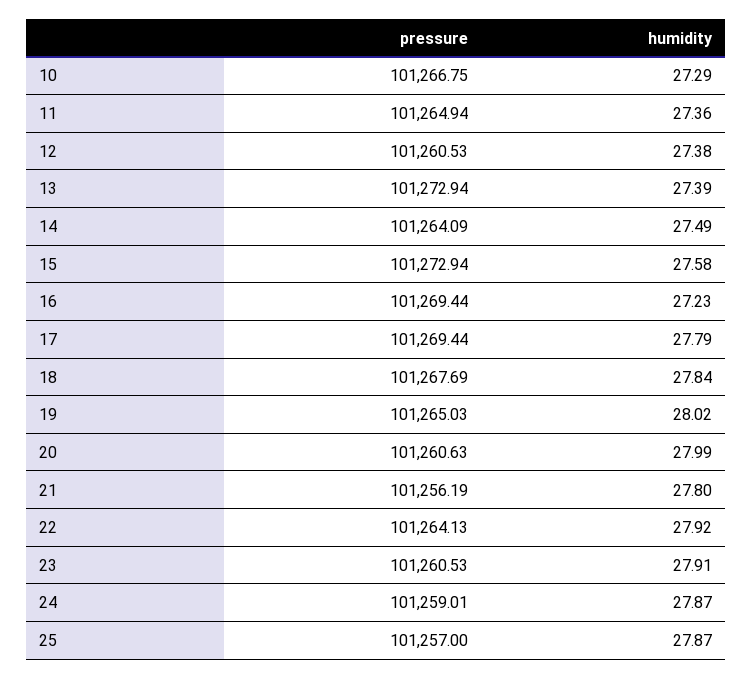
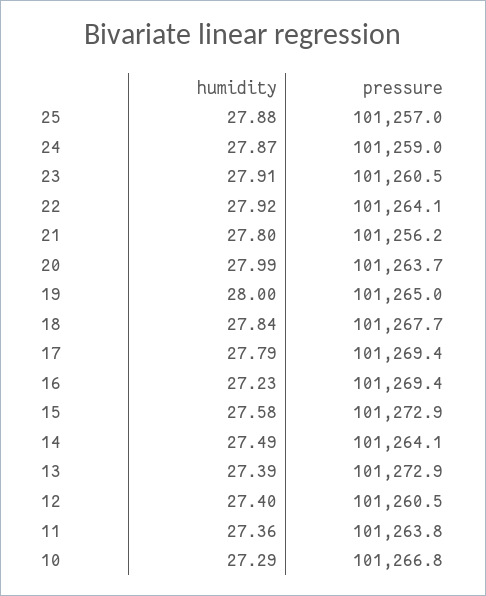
  {
    "pressure": {
      "10": 101266.75,
-     "11": 101264.94,
+     "11": 101263.8,
      "12": 101260.53,
      "13": 101272.94,
      "14": 101264.09,
      "15": 101272.94,
      "16": 101269.44,
      "17": 101269.44,
      "18": 101267.69,
      "19": 101265.03,
-     "20": 101260.63,
+     "20": 101263.7,
      "21": 101256.19,
      "22": 101264.13,
      "23": 101260.53,
      "24": 101259.01,
      "25": 101257
    },
    "humidity": {
      "10": 27.29,
      "11": 27.36,
-     "12": 27.38,
+     "12": 27.4,
      "13": 27.39,
      "14": 27.49,
      "15": 27.58,
      "16": 27.23,
      "17": 27.79,
      "18": 27.84,
-     "19": 28.02,
+     "19": 28,
      "20": 27.99,
      "21": 27.8,
      "22": 27.92,
      "23": 27.91,
      "24": 27.87,
-     "25": 27.87
+     "25": 27.88
    }
  }

